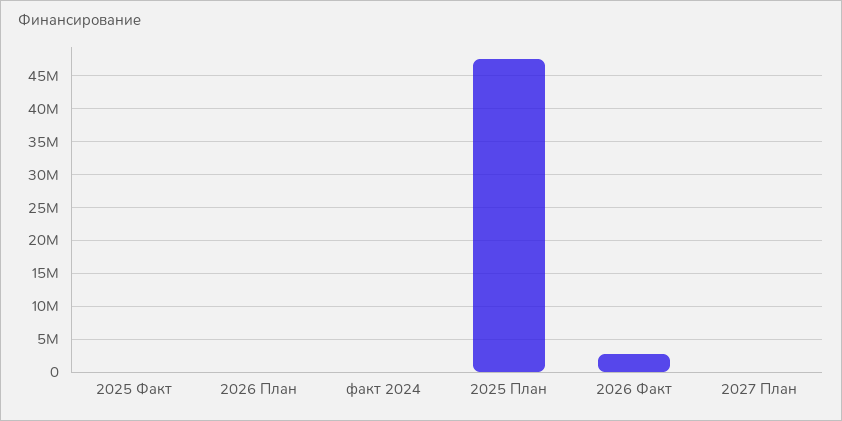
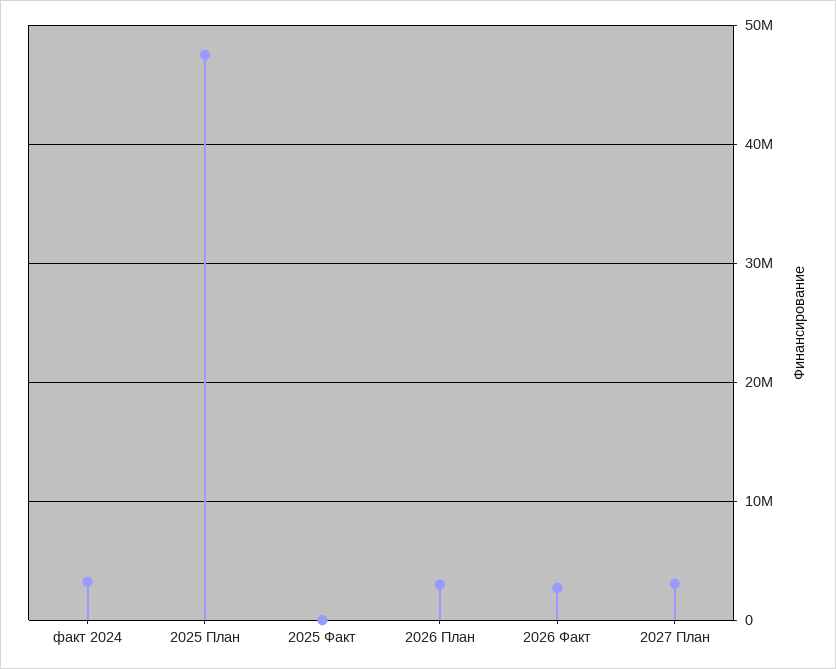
  {
    "2025 Факт": 0,
-   "2026 План": 0,
+   "2026 План": 3000000,
-   "факт 2024": 0,
+   "факт 2024": 3000000,
    "2025 План": 47000000,
    "2026 Факт": 3000000,
-   "2027 План": 0
+   "2027 План": 3000000
  }

